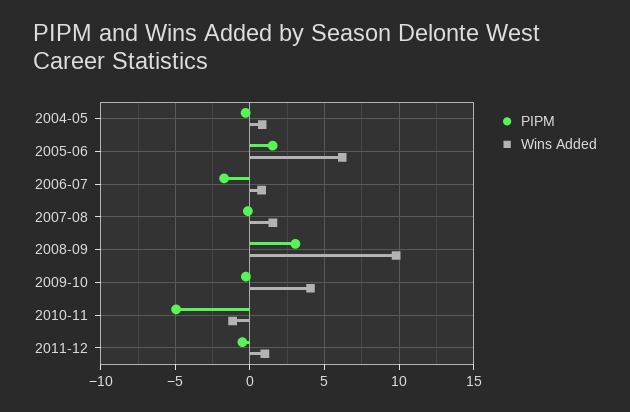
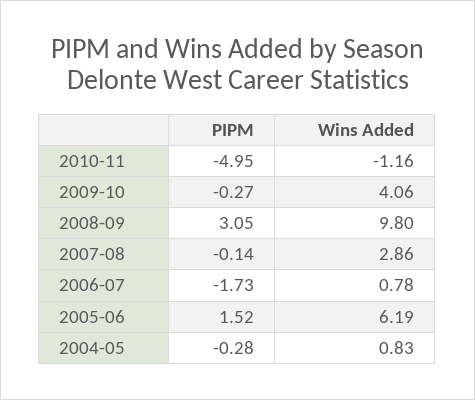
  {
    "PIPM": {
      "2004-05": -0.28,
      "2005-06": 1.52,
      "2006-07": -1.73,
      "2007-08": -0.14,
      "2008-09": 3.05,
      "2009-10": -0.27,
-     "2010-11": -4.95,
+     "2010-11": -4.95
-     "2011-12": -0.5
    },
    "Wins Added": {
      "2004-05": 0.83,
      "2005-06": 6.19,
      "2006-07": 0.78,
-     "2007-08": 1.5,
+     "2007-08": 2.86,
      "2008-09": 9.8,
      "2009-10": 4.06,
-     "2010-11": -1.16,
+     "2010-11": -1.16
-     "2011-12": 1
    }
  }

